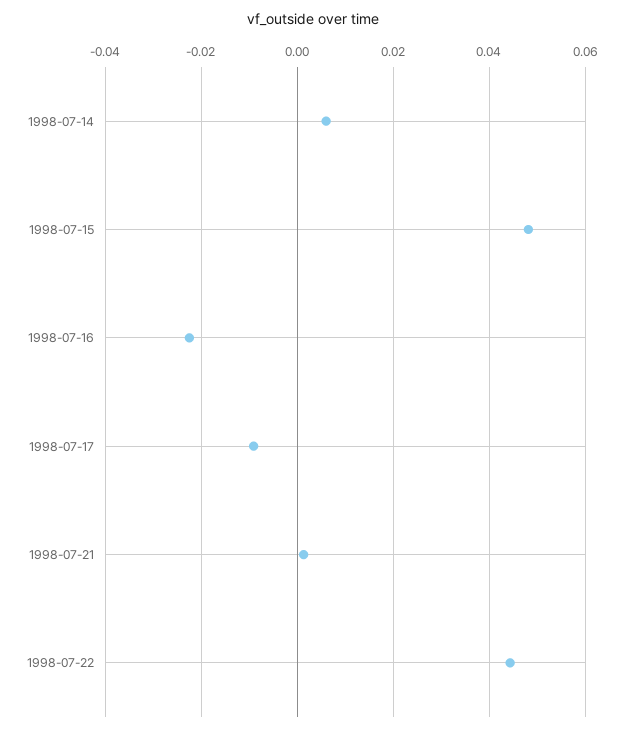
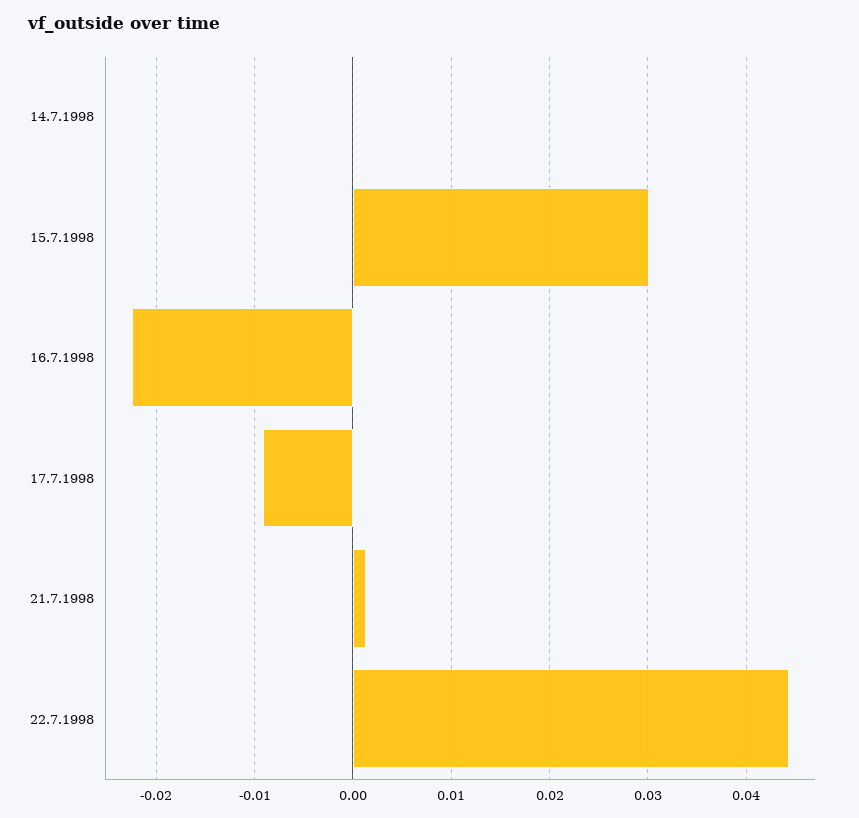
  {
-   "1998-07-14": 0.006,
+   "1998-07-14": 0,
-   "1998-07-15": 0.048,
+   "1998-07-15": 0.03,
    "1998-07-16": -0.023,
    "1998-07-17": -0.009,
    "1998-07-21": 0.001,
    "1998-07-22": 0.044
  }

